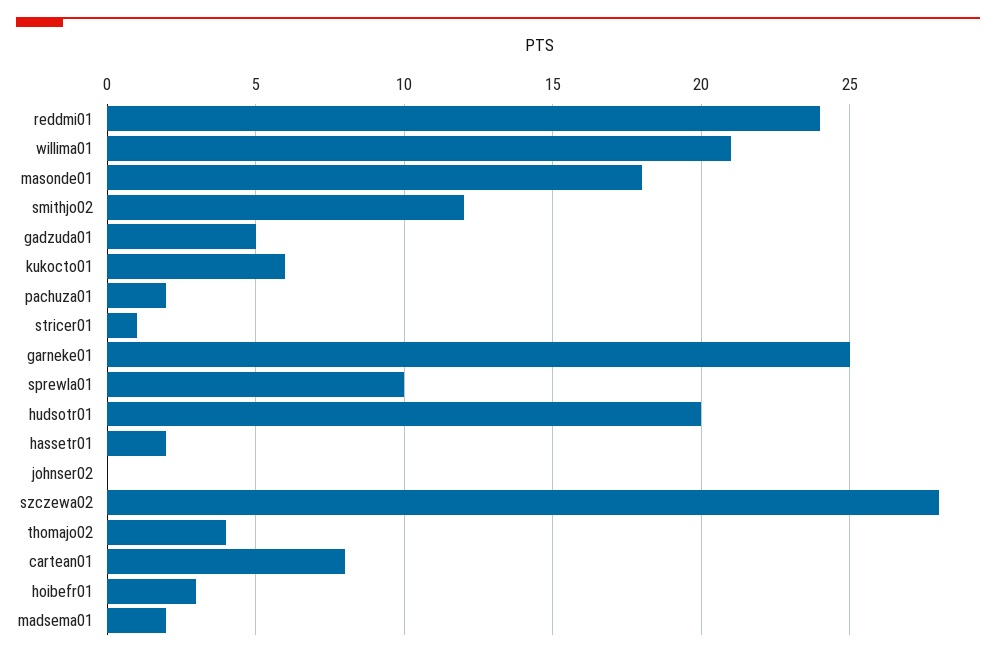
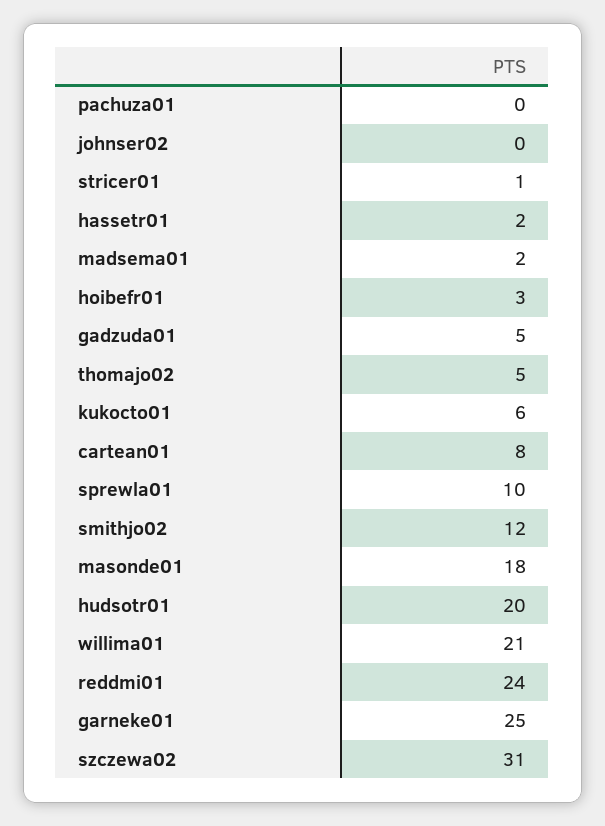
  {
    "reddmi01": 24,
    "willima01": 21,
    "masonde01": 18,
    "smithjo02": 12,
    "gadzuda01": 5,
    "kukocto01": 6,
-   "pachuza01": 2,
+   "pachuza01": 0,
    "stricer01": 1,
    "garneke01": 25,
    "sprewla01": 10,
    "hudsotr01": 20,
    "hassetr01": 2,
    "johnser02": 0,
-   "szczewa02": 28,
+   "szczewa02": 31,
-   "thomajo02": 4,
+   "thomajo02": 5,
    "cartean01": 8,
    "hoibefr01": 3,
    "madsema01": 2
  }

